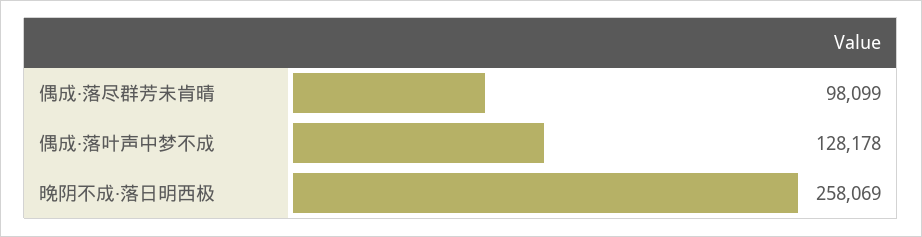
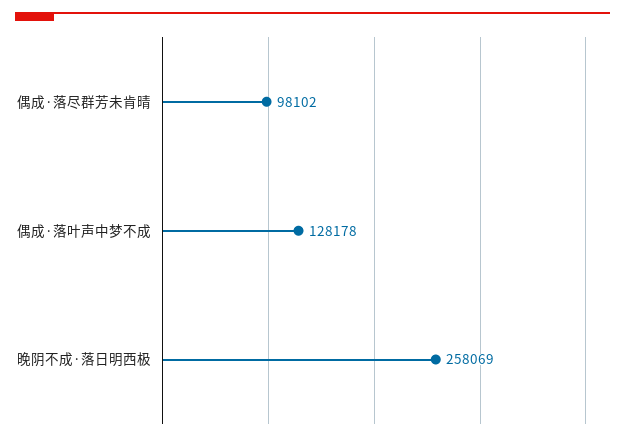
  {
-   "偶成·落尽群芳未肯晴": 98099,
+   "偶成·落尽群芳未肯晴": 98102,
    "偶成·落叶声中梦不成": 128178,
    "晚阴不成·落日明西极": 258069
  }

